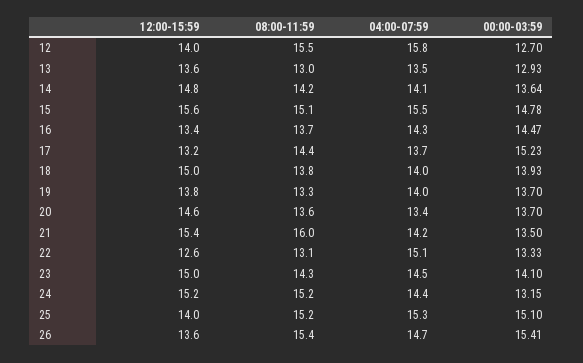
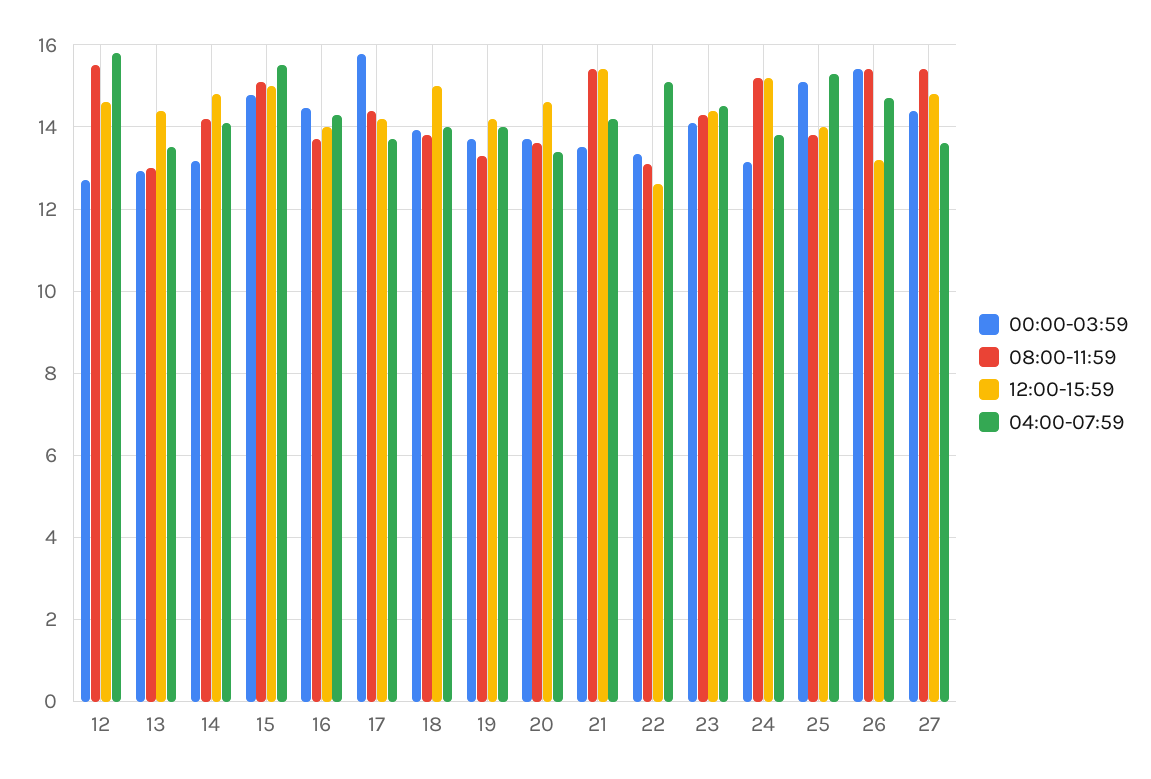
  {
    "12:00-15:59": {
-     "12": 14,
+     "12": 14.6,
-     "13": 13.6,
+     "13": 14.4,
      "14": 14.8,
-     "15": 15.6,
+     "15": 15,
-     "16": 13.4,
+     "16": 14,
-     "17": 13.2,
+     "17": 14.2,
      "18": 15,
-     "19": 13.8,
+     "19": 14.2,
      "20": 14.6,
      "21": 15.4,
      "22": 12.6,
-     "23": 15,
+     "23": 14.4,
      "24": 15.2,
      "25": 14,
-     "26": 13.6
+     "26": 13.2,
+     "27": 14.8
    },
    "08:00-11:59": {
      "12": 15.5,
      "13": 13,
      "14": 14.2,
      "15": 15.1,
      "16": 13.7,
      "17": 14.4,
      "18": 13.8,
      "19": 13.3,
      "20": 13.6,
-     "21": 16,
+     "21": 15.4,
      "22": 13.1,
      "23": 14.3,
      "24": 15.2,
-     "25": 15.2,
+     "25": 13.8,
-     "26": 15.4
+     "26": 15.4,
+     "27": 15.4
    },
    "04:00-07:59": {
      "12": 15.8,
      "13": 13.5,
      "14": 14.1,
      "15": 15.5,
      "16": 14.3,
      "17": 13.7,
      "18": 14,
      "19": 14,
      "20": 13.4,
      "21": 14.2,
      "22": 15.1,
      "23": 14.5,
-     "24": 14.4,
+     "24": 13.8,
      "25": 15.3,
-     "26": 14.7
+     "26": 14.7,
+     "27": 13.6
    },
    "00:00-03:59": {
      "12": 12.7,
      "13": 12.93,
-     "14": 13.64,
+     "14": 13.2,
      "15": 14.78,
      "16": 14.47,
-     "17": 15.23,
+     "17": 15.8,
      "18": 13.93,
      "19": 13.7,
      "20": 13.7,
      "21": 13.5,
      "22": 13.33,
      "23": 14.1,
      "24": 13.15,
      "25": 15.1,
-     "26": 15.41
+     "26": 15.41,
+     "27": 14.4
    }
  }

